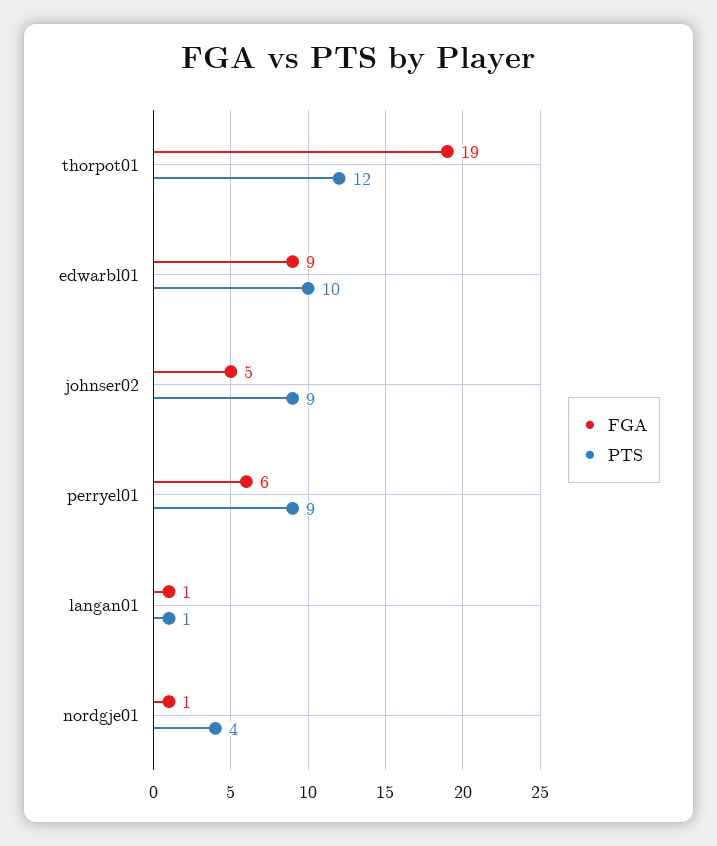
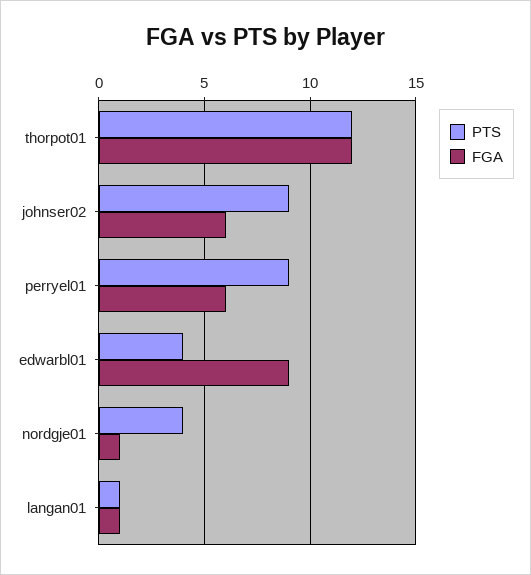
  {
    "FGA": {
-     "thorpot01": 19,
+     "thorpot01": 12,
      "edwarbl01": 9,
-     "johnser02": 5,
+     "johnser02": 6,
      "perryel01": 6,
      "langan01": 1,
      "nordgje01": 1
    },
    "PTS": {
      "thorpot01": 12,
-     "edwarbl01": 10,
+     "edwarbl01": 4,
      "johnser02": 9,
      "perryel01": 9,
      "langan01": 1,
      "nordgje01": 4
    }
  }

